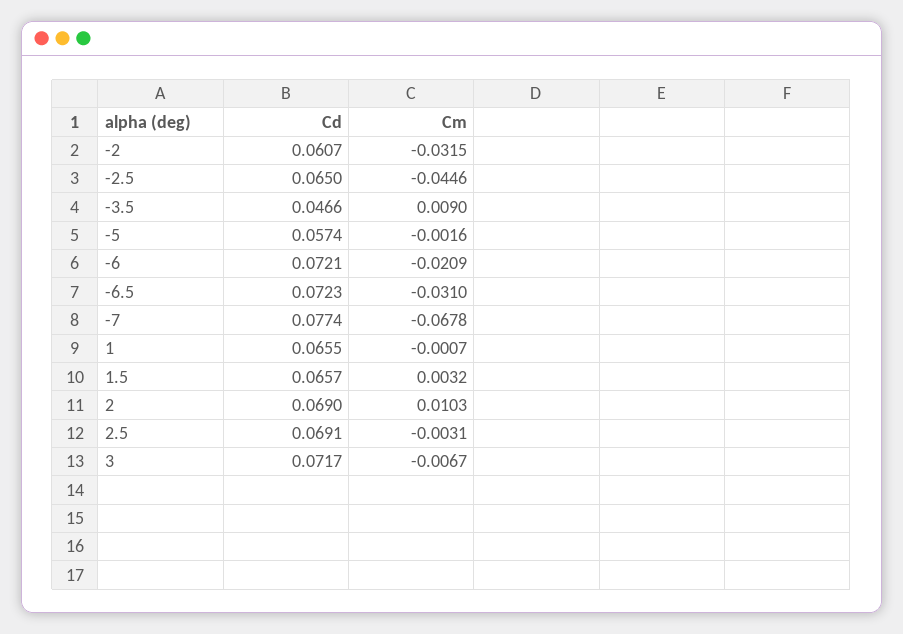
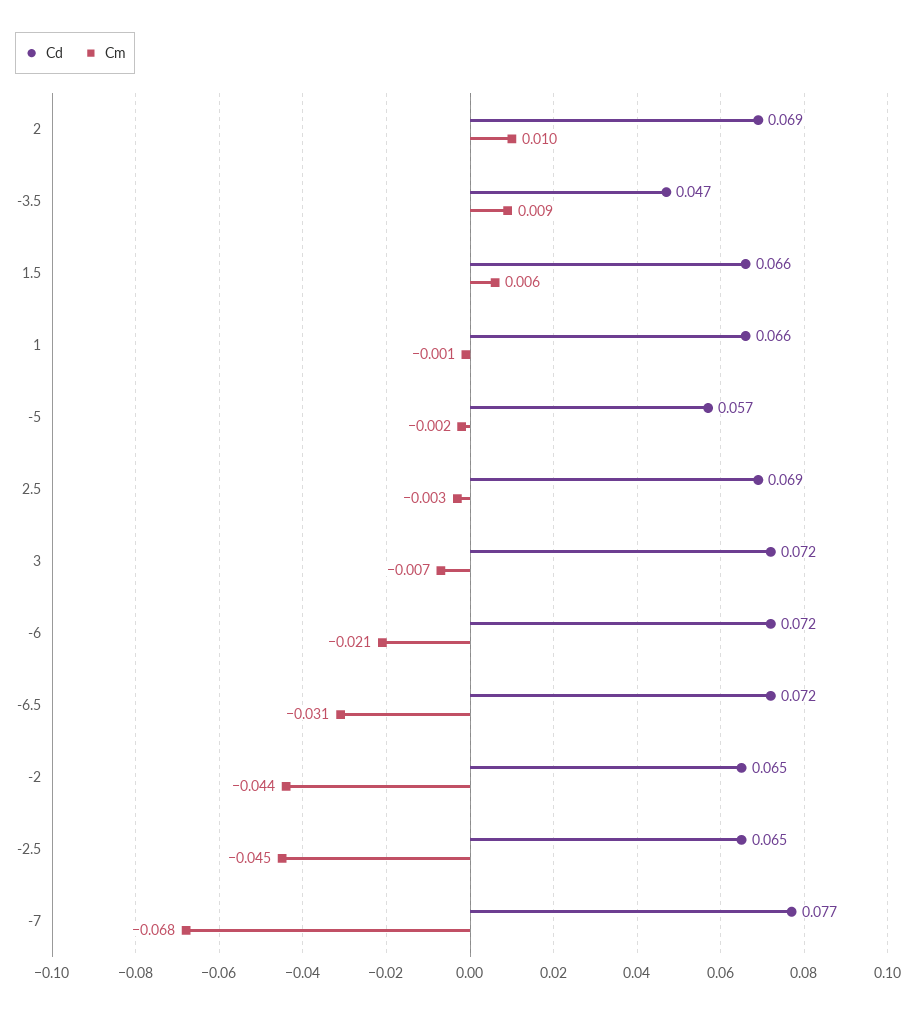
  {
    "Cd": {
-     "-2": 0.0607,
+     "-2": 0.065,
      "-2.5": 0.065,
      "-3.5": 0.0466,
      "-5": 0.0574,
      "-6": 0.0721,
      "-6.5": 0.0723,
      "-7": 0.0774,
      "1": 0.0655,
      "1.5": 0.0657,
      "2": 0.069,
      "2.5": 0.0691,
      "3": 0.0717
    },
    "Cm": {
-     "-2": -0.0315,
+     "-2": -0.044,
      "-2.5": -0.0446,
      "-3.5": 0.009,
      "-5": -0.0016,
      "-6": -0.0209,
      "-6.5": -0.031,
      "-7": -0.0678,
      "1": -0.0007,
-     "1.5": 0.0032,
+     "1.5": 0.006,
      "2": 0.0103,
      "2.5": -0.0031,
      "3": -0.0067
    }
  }

